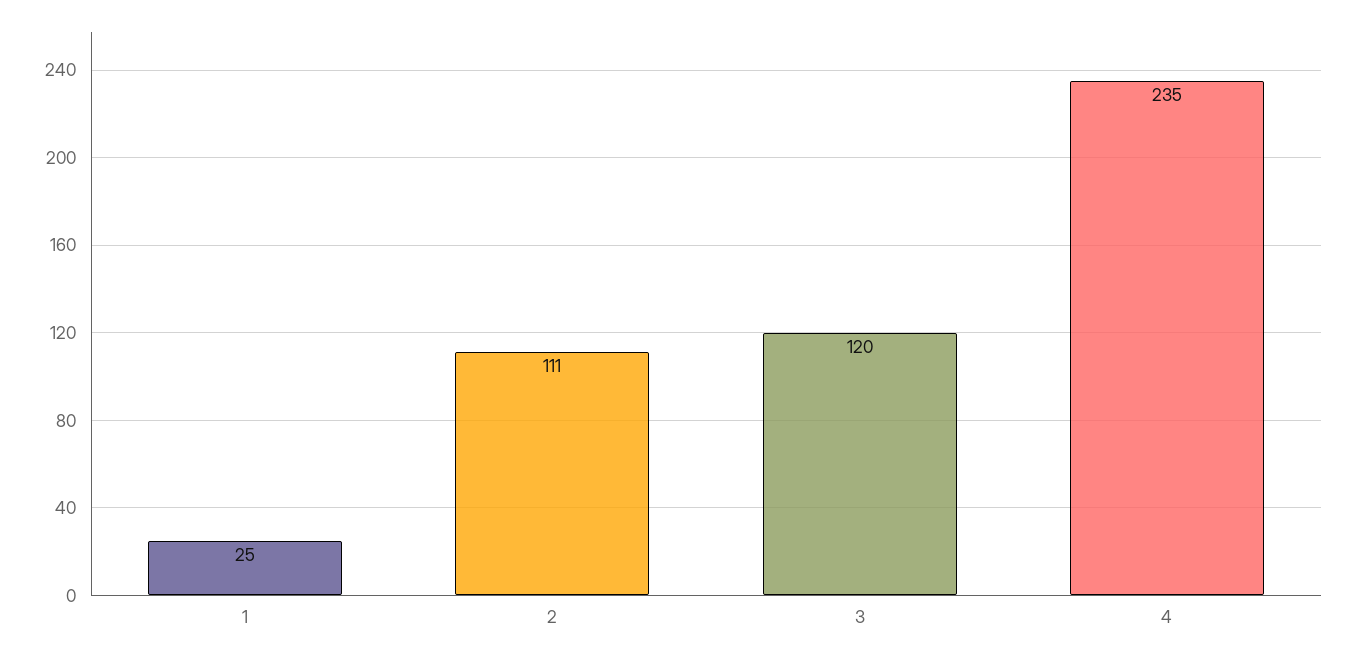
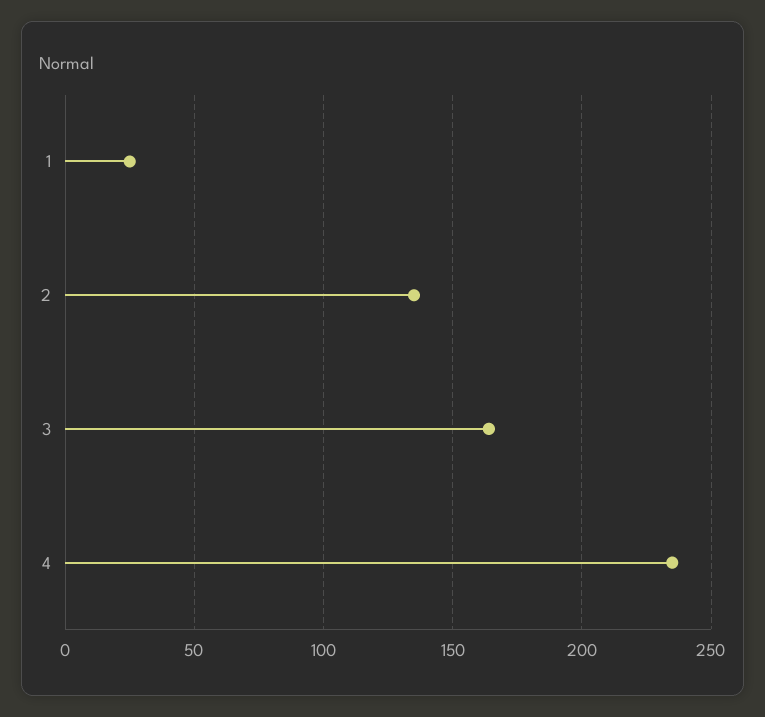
  {
    "1": 25,
-   "2": 111,
+   "2": 135,
-   "3": 120,
+   "3": 165,
    "4": 235
  }

